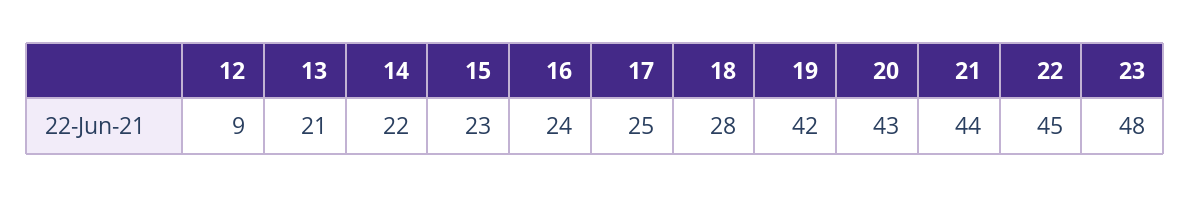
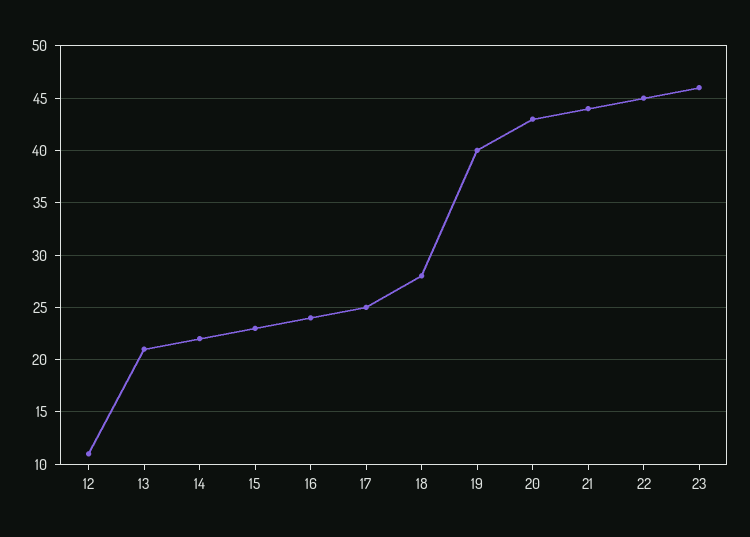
  {
-   "12": 9,
+   "12": 11,
    "13": 21,
    "14": 22,
    "15": 23,
    "16": 24,
    "17": 25,
    "18": 28,
-   "19": 42,
+   "19": 40,
    "20": 43,
    "21": 44,
    "22": 45,
-   "23": 48
+   "23": 46
  }

